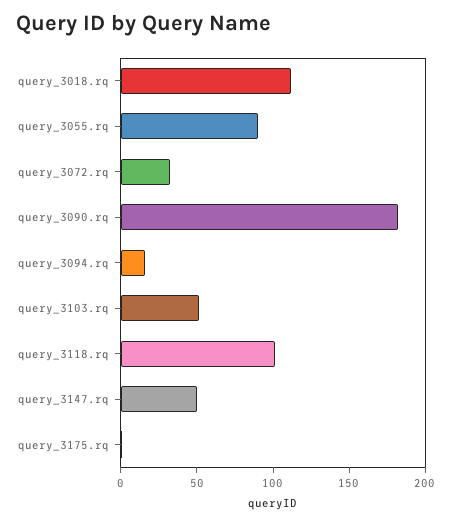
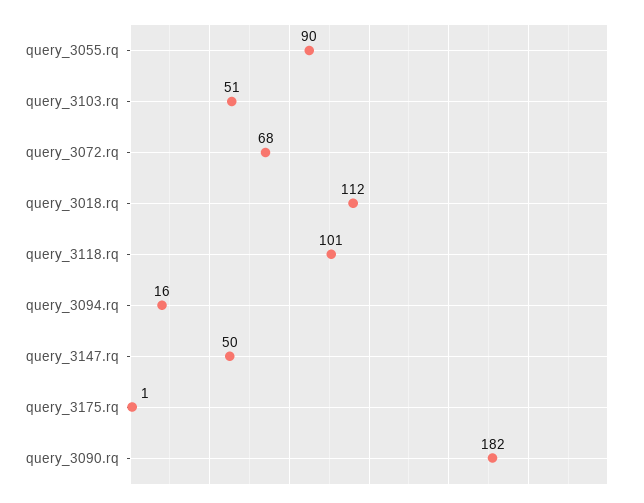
  {
    "query_3018.rq": 112,
    "query_3055.rq": 90,
-   "query_3072.rq": 30,
+   "query_3072.rq": 68,
    "query_3090.rq": 182,
    "query_3094.rq": 16,
    "query_3103.rq": 51,
    "query_3118.rq": 101,
    "query_3147.rq": 50,
    "query_3175.rq": 1
  }

